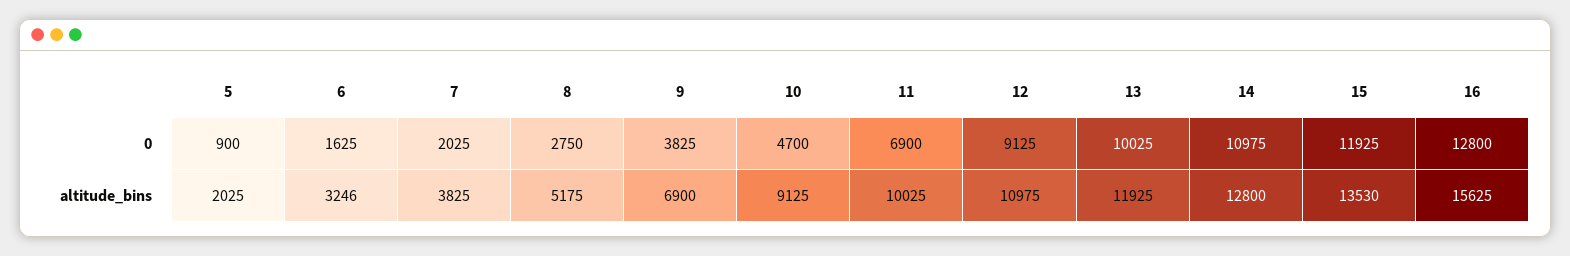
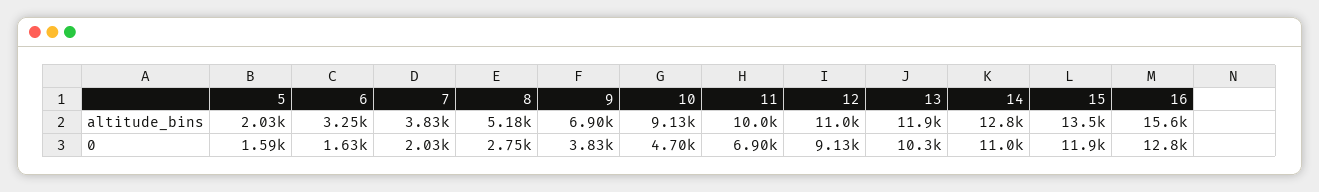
  {
    "5": {
-     "0": 900,
+     "0": 1590,
      "altitude_bins": 2025
    },
    "6": {
      "0": 1625,
      "altitude_bins": 3246
    },
    "7": {
      "0": 2025,
      "altitude_bins": 3825
    },
    "8": {
      "0": 2750,
      "altitude_bins": 5175
    },
    "9": {
      "0": 3825,
      "altitude_bins": 6900
    },
    "10": {
      "0": 4700,
      "altitude_bins": 9125
    },
    "11": {
      "0": 6900,
      "altitude_bins": 10025
    },
    "12": {
      "0": 9125,
      "altitude_bins": 10975
    },
    "13": {
-     "0": 10025,
+     "0": 10300,
      "altitude_bins": 11925
    },
    "14": {
      "0": 10975,
      "altitude_bins": 12800
    },
    "15": {
      "0": 11925,
      "altitude_bins": 13530
    },
    "16": {
      "0": 12800,
      "altitude_bins": 15625
    }
  }

